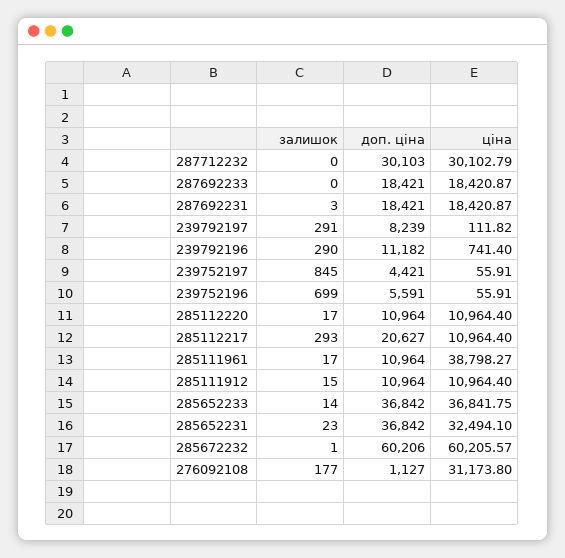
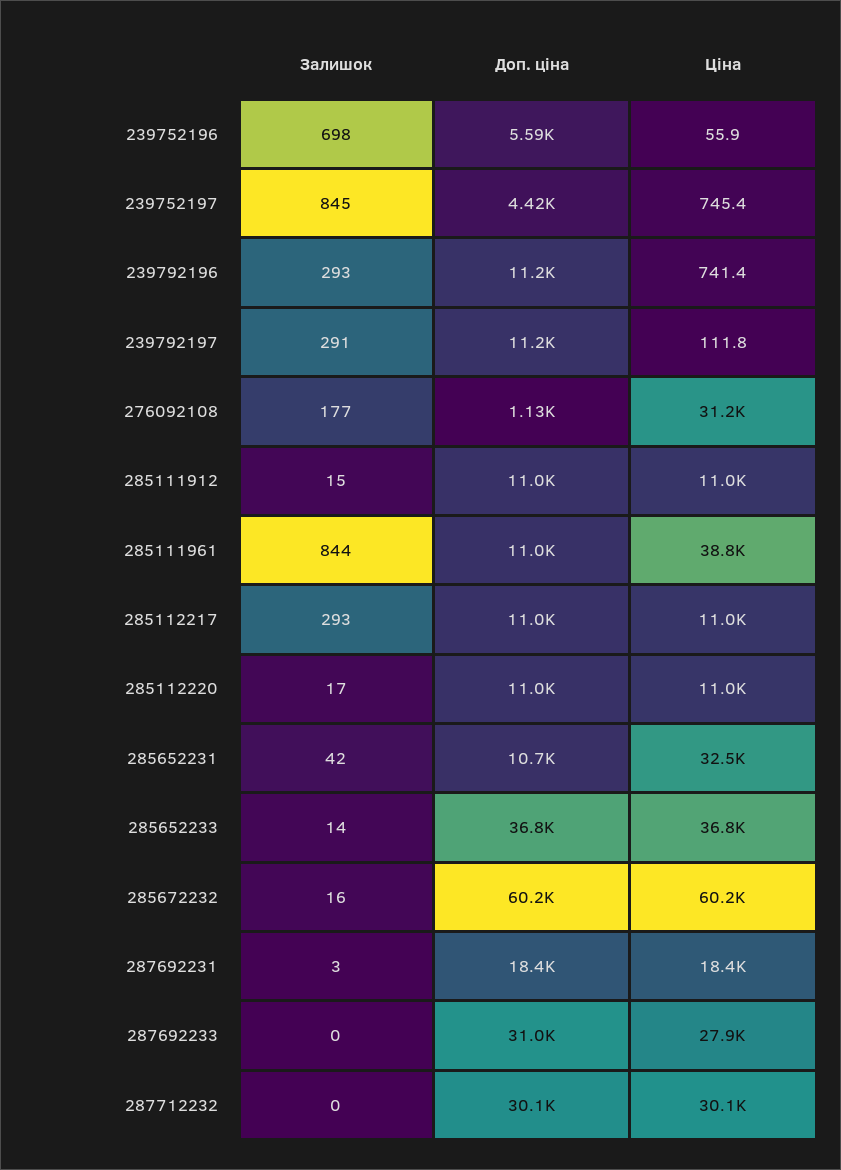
  {
    "залишок": {
      "287712232": 0,
      "287692233": 0,
      "287692231": 3,
      "239792197": 291,
-     "239792196": 290,
+     "239792196": 293,
      "239752197": 845,
-     "239752196": 699,
+     "239752196": 698,
      "285112220": 17,
      "285112217": 293,
-     "285111961": 17,
+     "285111961": 844,
      "285111912": 15,
      "285652233": 14,
-     "285652231": 23,
+     "285652231": 42,
-     "285672232": 1,
+     "285672232": 16,
      "276092108": 177
    },
    "доп. ціна": {
      "287712232": 30103,
-     "287692233": 18421,
+     "287692233": 31000,
      "287692231": 18421,
-     "239792197": 8239,
+     "239792197": 11200,
      "239792196": 11182,
      "239752197": 4421,
      "239752196": 5591,
      "285112220": 10964,
-     "285112217": 20627,
+     "285112217": 11000,
      "285111961": 10964,
      "285111912": 10964,
      "285652233": 36842,
-     "285652231": 36842,
+     "285652231": 10700,
      "285672232": 60206,
      "276092108": 1127
    },
    "ціна": {
      "287712232": 30102.79,
-     "287692233": 18420.87,
+     "287692233": 27900,
      "287692231": 18420.87,
      "239792197": 111.82,
      "239792196": 741.4,
-     "239752197": 55.91,
+     "239752197": 745.4,
      "239752196": 55.91,
      "285112220": 10964.4,
      "285112217": 10964.4,
      "285111961": 38798.27,
      "285111912": 10964.4,
      "285652233": 36841.75,
      "285652231": 32494.1,
      "285672232": 60205.57,
      "276092108": 31173.8
    }
  }

